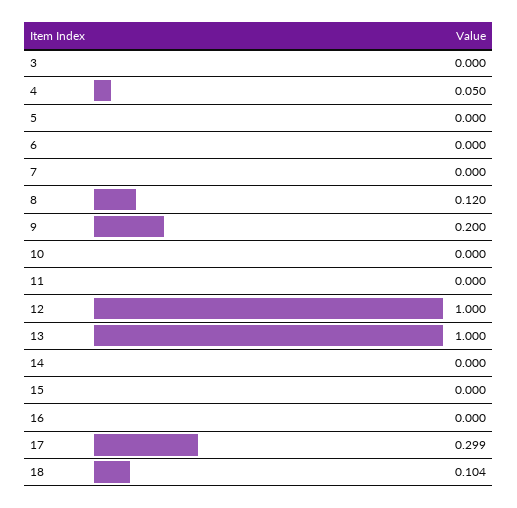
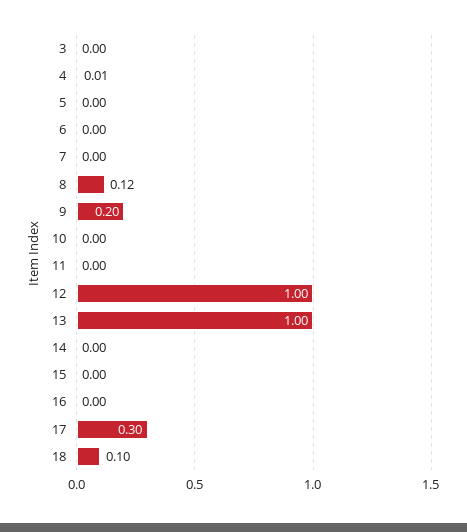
  {
    "3": 0,
-   "4": 0.05,
+   "4": 0.01,
    "5": 0,
    "6": 0,
    "7": 0,
    "8": 0.12,
    "9": 0.2,
    "10": 0,
    "11": 0,
    "12": 1,
    "13": 1,
    "14": 0,
    "15": 0,
    "16": 0,
    "17": 0.299,
    "18": 0.104
  }

